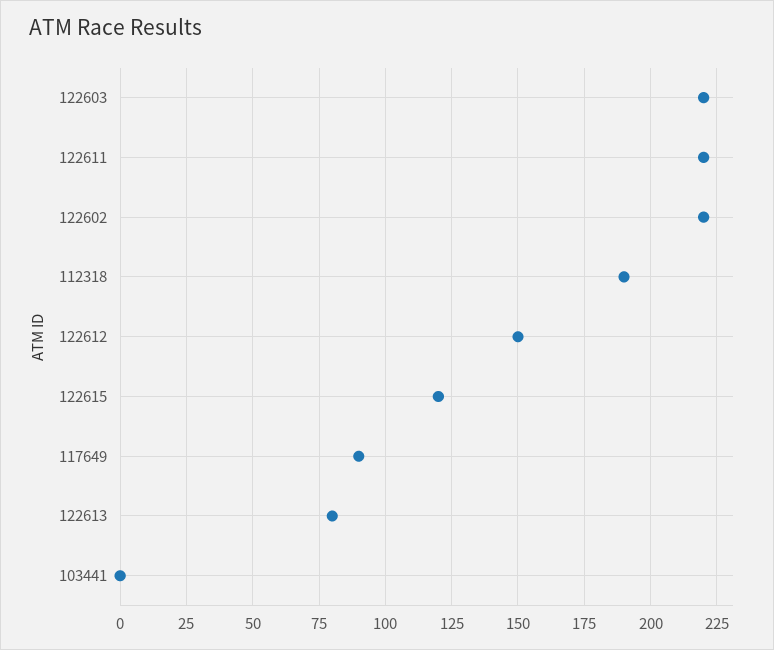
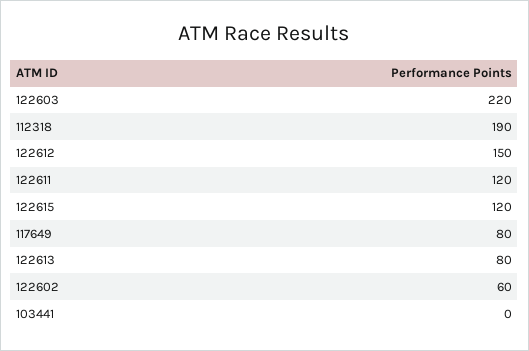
  {
    "122603": 220,
-   "122611": 220,
+   "122611": 120,
-   "122602": 220,
+   "122602": 60,
    "112318": 190,
    "122612": 150,
    "122615": 120,
-   "117649": 90,
+   "117649": 80,
    "122613": 80,
    "103441": 0
  }

